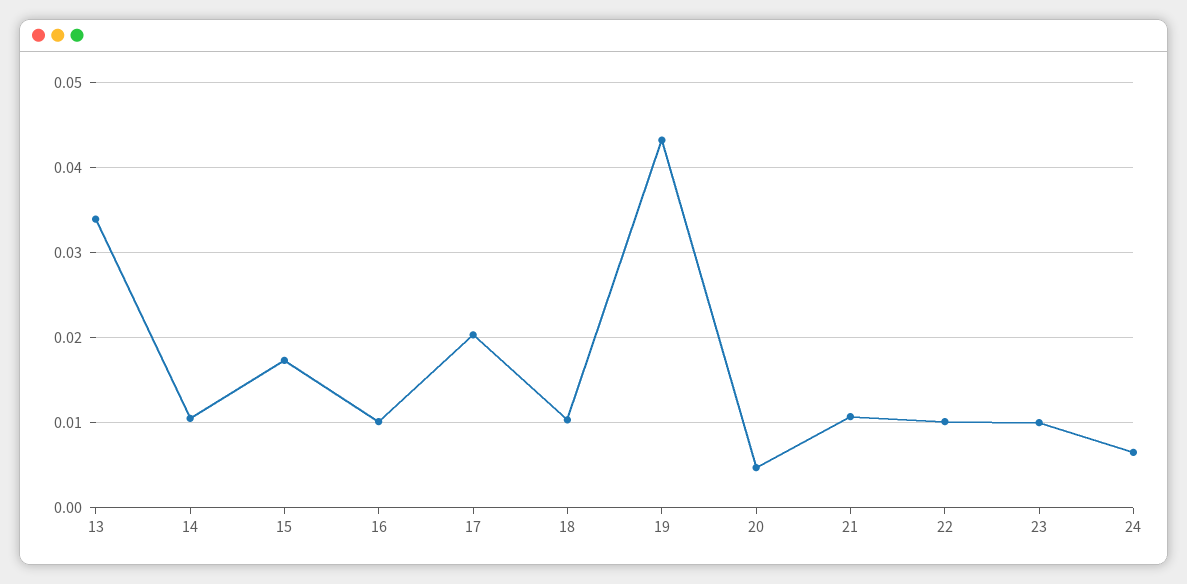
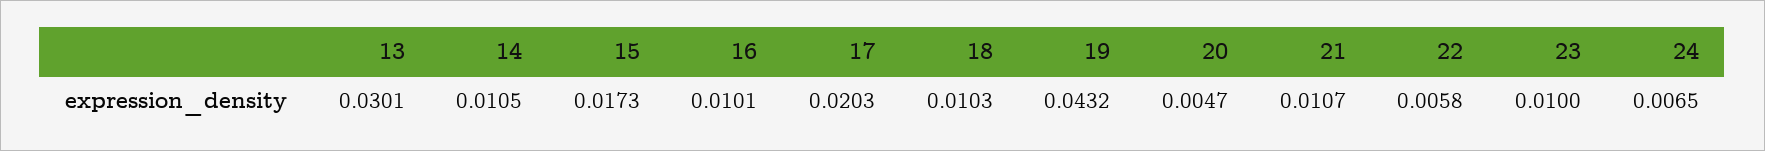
  {
-   "13": 0.034,
+   "13": 0.0301,
    "14": 0.0105,
    "15": 0.0173,
    "16": 0.0101,
    "17": 0.0203,
    "18": 0.0103,
    "19": 0.0432,
    "20": 0.0047,
    "21": 0.0107,
-   "22": 0.01,
+   "22": 0.0058,
    "23": 0.01,
    "24": 0.0065
  }

